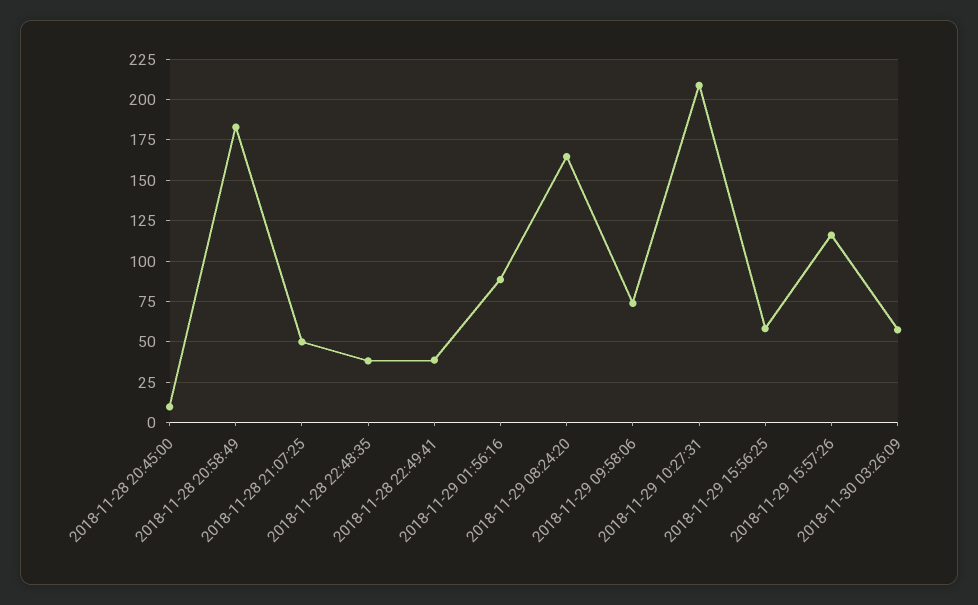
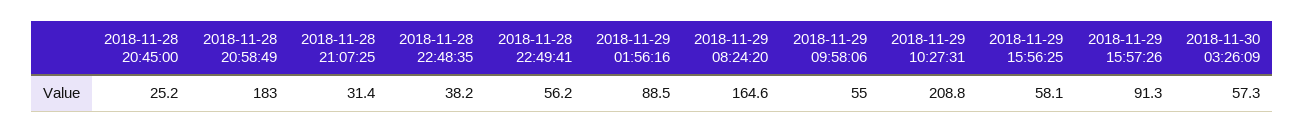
  {
-   "2018-11-28 20:45:00": 10,
+   "2018-11-28 20:45:00": 25.2,
    "2018-11-28 20:58:49": 183,
-   "2018-11-28 21:07:25": 50,
+   "2018-11-28 21:07:25": 31.4,
    "2018-11-28 22:48:35": 38.2,
-   "2018-11-28 22:49:41": 40,
+   "2018-11-28 22:49:41": 56.2,
    "2018-11-29 01:56:16": 88.5,
    "2018-11-29 08:24:20": 164.6,
-   "2018-11-29 09:58:06": 75,
+   "2018-11-29 09:58:06": 55,
    "2018-11-29 10:27:31": 208.8,
    "2018-11-29 15:56:25": 58.1,
-   "2018-11-29 15:57:26": 115,
+   "2018-11-29 15:57:26": 91.3,
    "2018-11-30 03:26:09": 57.3
  }

